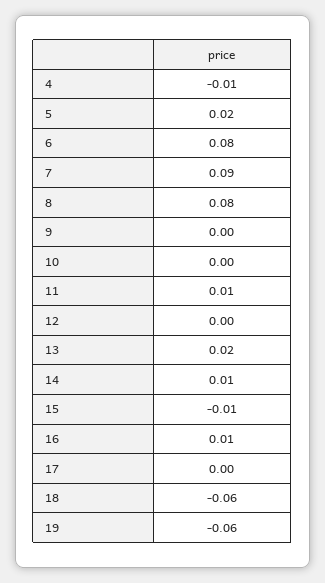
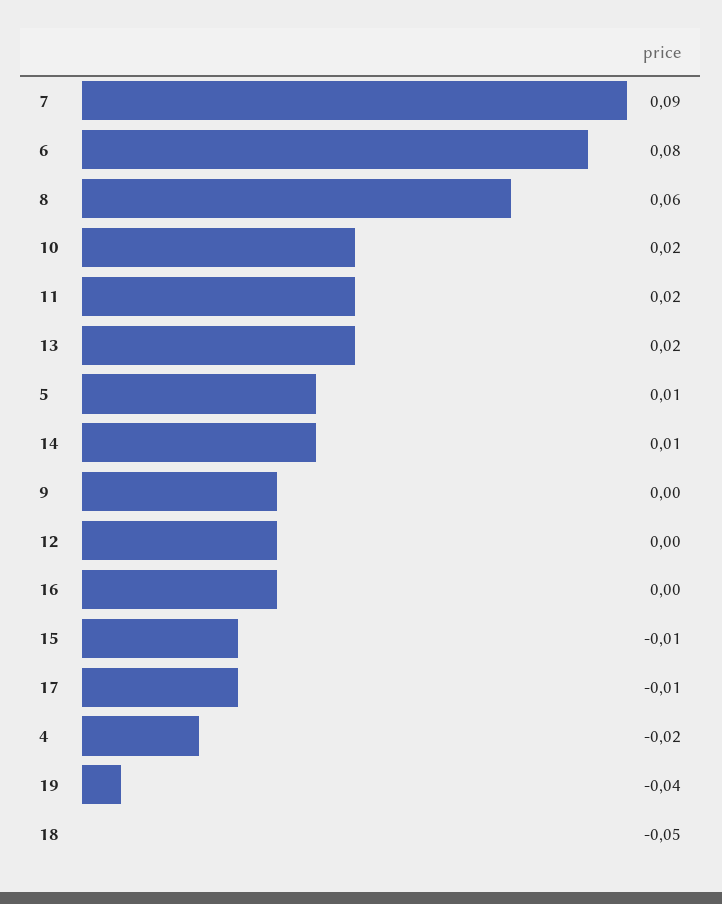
  {
-   "4": -0.01,
+   "4": -0.02,
-   "5": 0.02,
+   "5": 0.01,
    "6": 0.08,
    "7": 0.09,
-   "8": 0.08,
+   "8": 0.06,
    "9": 0,
-   "10": 0,
+   "10": 0.02,
-   "11": 0.01,
+   "11": 0.02,
    "12": 0,
    "13": 0.02,
    "14": 0.01,
    "15": -0.01,
-   "16": 0.01,
+   "16": 0,
-   "17": 0,
+   "17": -0.01,
-   "18": -0.06,
+   "18": -0.05,
-   "19": -0.06
+   "19": -0.04
  }

